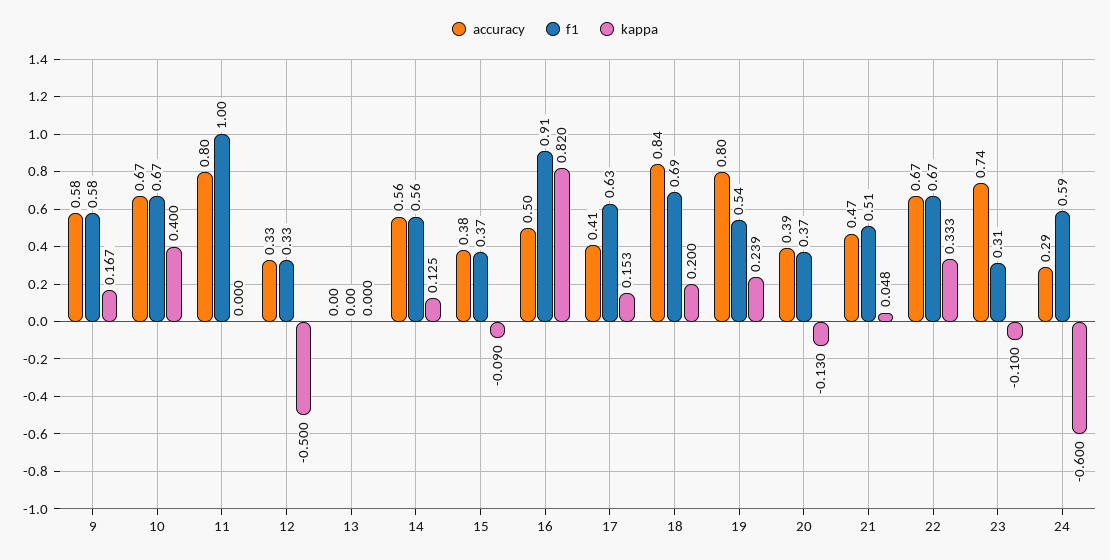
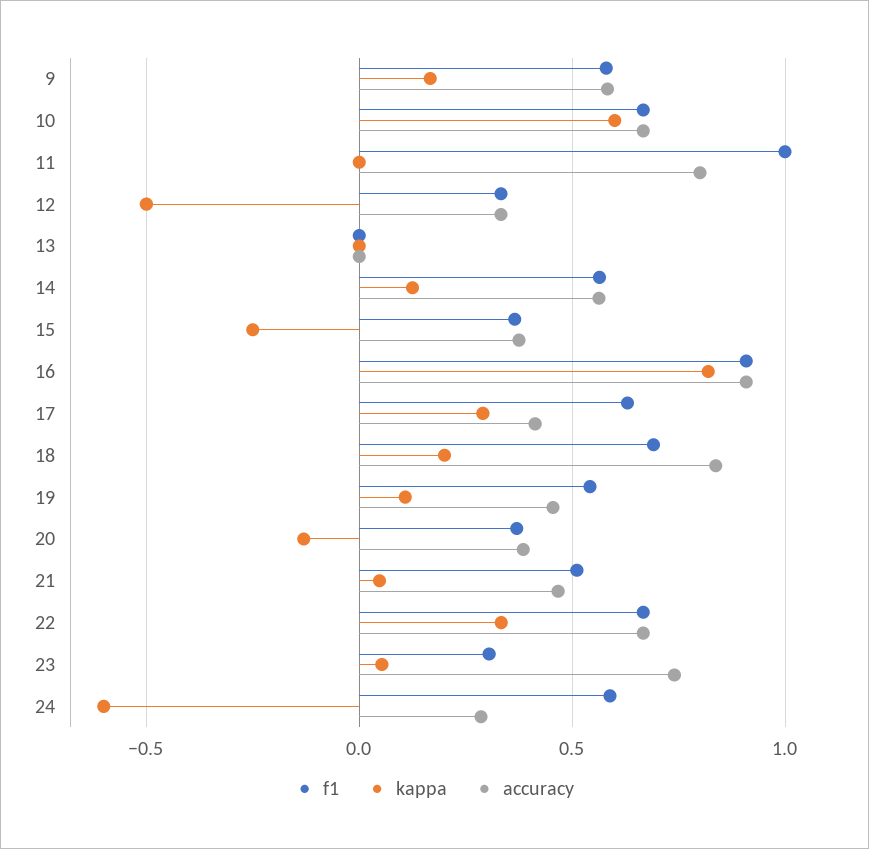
  {
    "accuracy": {
      "9": 0.58,
      "10": 0.67,
      "11": 0.8,
      "12": 0.33,
      "13": 0,
      "14": 0.56,
      "15": 0.38,
-     "16": 0.5,
+     "16": 0.9,
      "17": 0.41,
      "18": 0.84,
-     "19": 0.8,
+     "19": 0.45,
      "20": 0.39,
      "21": 0.47,
      "22": 0.67,
      "23": 0.74,
      "24": 0.29
    },
    "f1": {
      "9": 0.58,
      "10": 0.67,
      "11": 1,
      "12": 0.33,
      "13": 0,
      "14": 0.56,
      "15": 0.37,
      "16": 0.91,
      "17": 0.63,
      "18": 0.69,
      "19": 0.54,
      "20": 0.37,
      "21": 0.51,
      "22": 0.67,
      "23": 0.31,
      "24": 0.59
    },
    "kappa": {
      "9": 0.167,
-     "10": 0.4,
+     "10": 0.6,
      "11": 0,
      "12": -0.5,
      "13": 0,
      "14": 0.125,
-     "15": -0.09,
+     "15": -0.25,
      "16": 0.82,
-     "17": 0.153,
+     "17": 0.3,
      "18": 0.2,
-     "19": 0.239,
+     "19": 0.1,
      "20": -0.13,
      "21": 0.048,
      "22": 0.333,
-     "23": -0.1,
+     "23": 0.05,
      "24": -0.6
    }
  }

